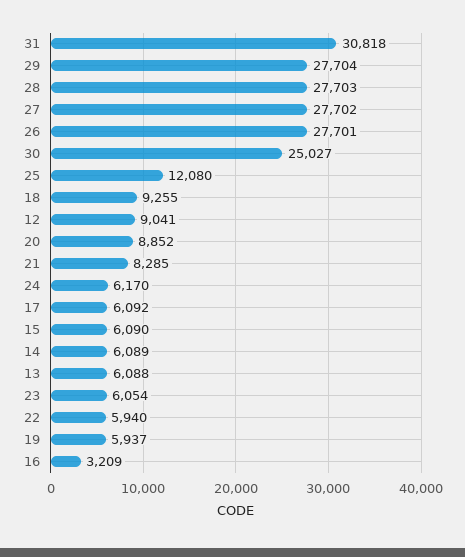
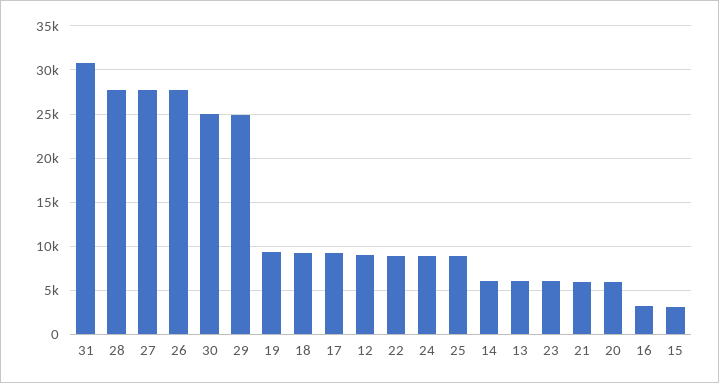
  {
    "31": 30818,
-   "29": 27704,
+   "29": 25000,
    "28": 27703,
    "27": 27702,
    "26": 27701,
    "30": 25027,
-   "25": 12080,
+   "25": 9000,
    "18": 9255,
    "12": 9041,
-   "20": 8852,
+   "20": 6000,
-   "21": 8285,
+   "21": 6000,
-   "24": 6170,
+   "24": 9000,
-   "17": 6092,
+   "17": 9000,
-   "15": 6090,
+   "15": 3000,
    "14": 6089,
    "13": 6088,
    "23": 6054,
-   "22": 5940,
+   "22": 9000,
-   "19": 5937,
+   "19": 9000,
    "16": 3209
  }

